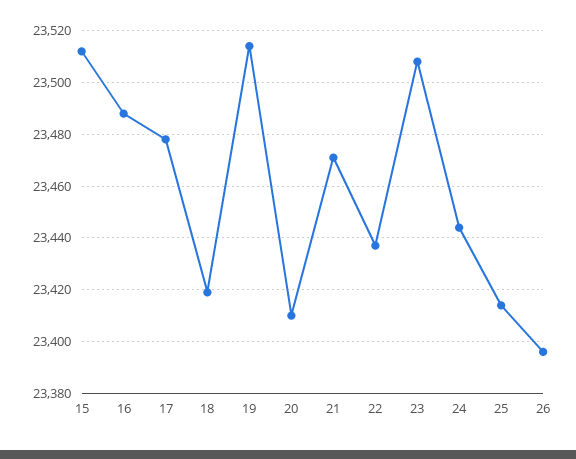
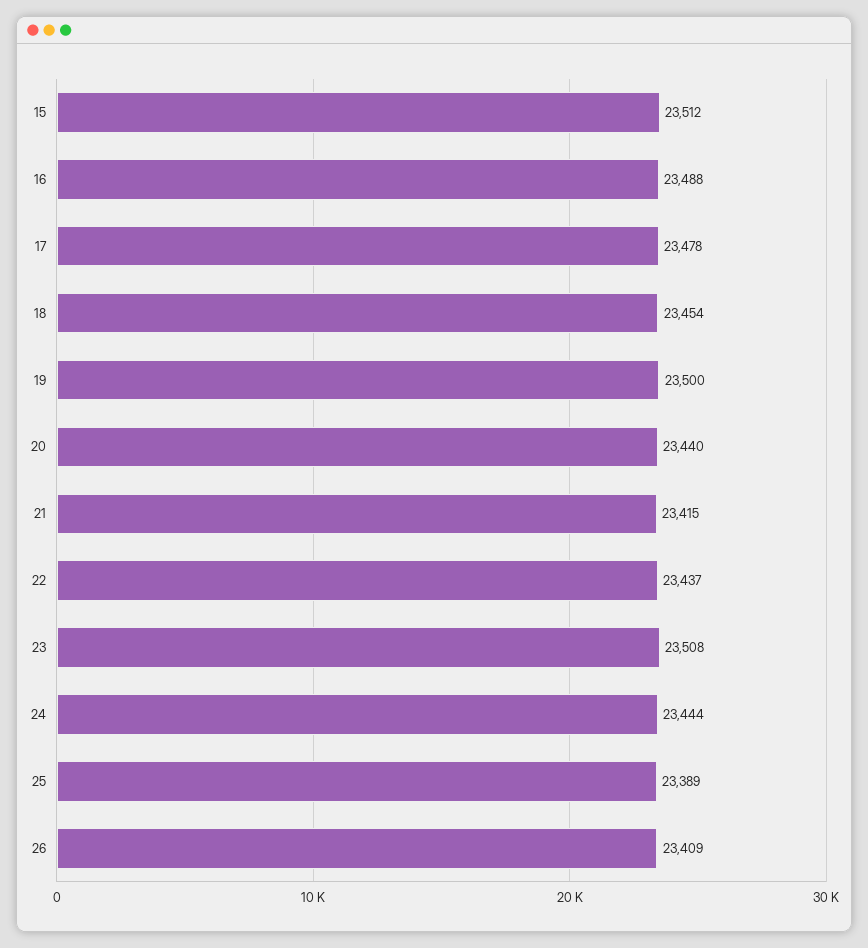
  {
    "15": 23512,
    "16": 23488,
    "17": 23478,
-   "18": 23420,
+   "18": 23454,
-   "19": 23515,
+   "19": 23500,
-   "20": 23410,
+   "20": 23440,
-   "21": 23470,
+   "21": 23415,
    "22": 23437,
    "23": 23508,
    "24": 23444,
-   "25": 23415,
+   "25": 23389,
-   "26": 23395
+   "26": 23409
  }

